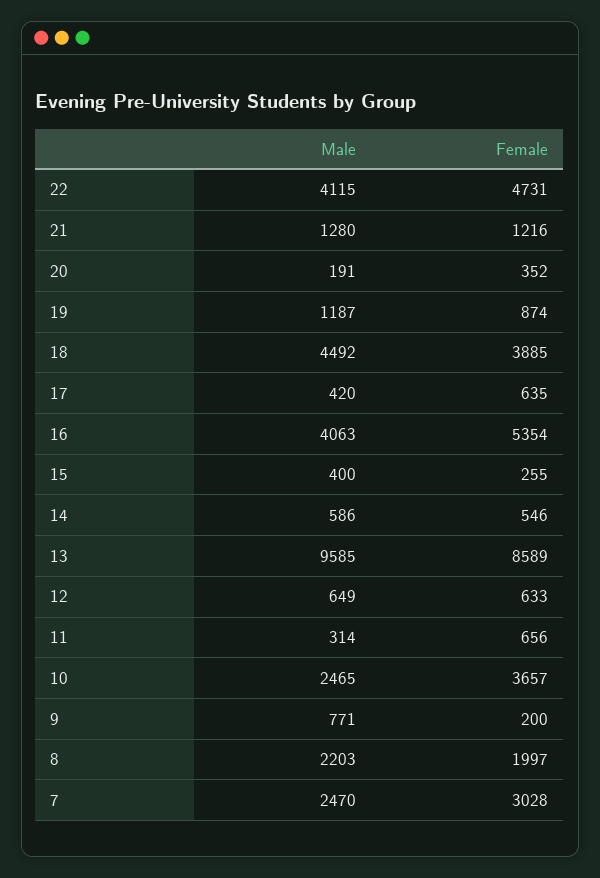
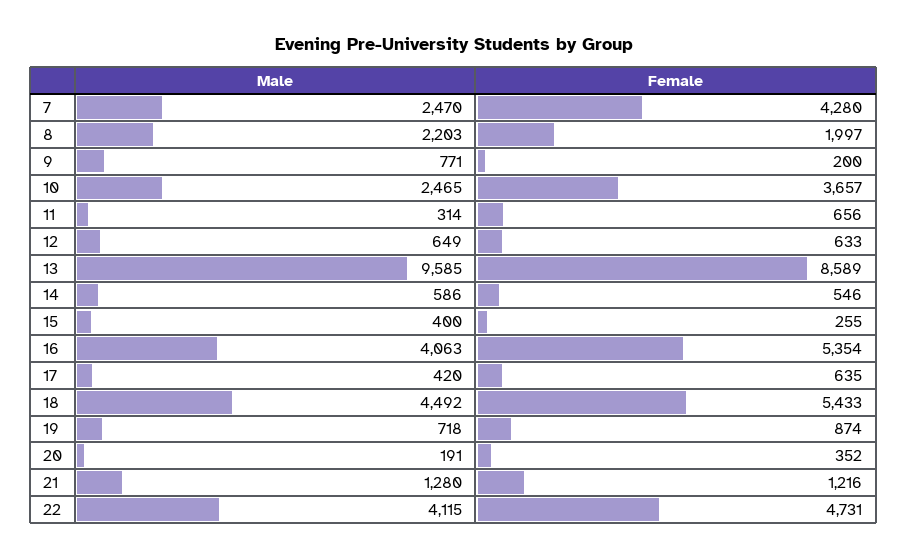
  {
    "Male": {
      "22": 4115,
      "21": 1280,
      "20": 191,
-     "19": 1187,
+     "19": 718,
      "18": 4492,
      "17": 420,
      "16": 4063,
      "15": 400,
      "14": 586,
      "13": 9585,
      "12": 649,
      "11": 314,
      "10": 2465,
      "9": 771,
      "8": 2203,
      "7": 2470
    },
    "Female": {
      "22": 4731,
      "21": 1216,
      "20": 352,
      "19": 874,
-     "18": 3885,
+     "18": 5433,
      "17": 635,
      "16": 5354,
      "15": 255,
      "14": 546,
      "13": 8589,
      "12": 633,
      "11": 656,
      "10": 3657,
      "9": 200,
      "8": 1997,
-     "7": 3028
+     "7": 4280
    }
  }

